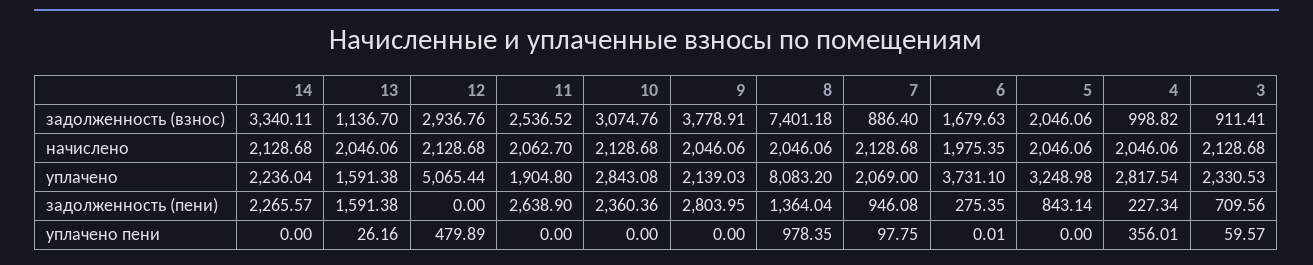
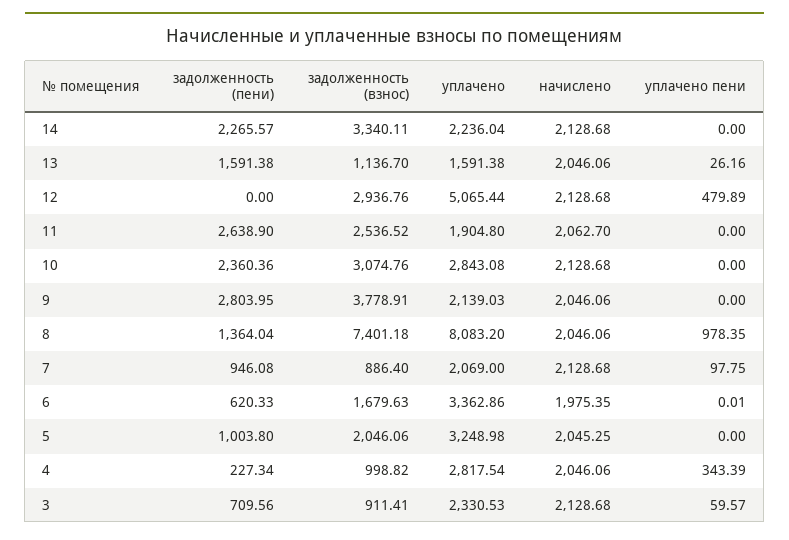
  {
    "14": {
      "задолженность (взнос)": 3340.11,
      "начислено": 2128.68,
      "уплачено": 2236.04,
      "задолженность (пени)": 2265.57,
      "уплачено пени": 0
    },
    "13": {
      "задолженность (взнос)": 1136.7,
      "начислено": 2046.06,
      "уплачено": 1591.38,
      "задолженность (пени)": 1591.38,
      "уплачено пени": 26.16
    },
    "12": {
      "задолженность (взнос)": 2936.76,
      "начислено": 2128.68,
      "уплачено": 5065.44,
      "задолженность (пени)": 0,
      "уплачено пени": 479.89
    },
    "11": {
      "задолженность (взнос)": 2536.52,
      "начислено": 2062.7,
      "уплачено": 1904.8,
      "задолженность (пени)": 2638.9,
      "уплачено пени": 0
    },
    "10": {
      "задолженность (взнос)": 3074.76,
      "начислено": 2128.68,
      "уплачено": 2843.08,
      "задолженность (пени)": 2360.36,
      "уплачено пени": 0
    },
    "9": {
      "задолженность (взнос)": 3778.91,
      "начислено": 2046.06,
      "уплачено": 2139.03,
      "задолженность (пени)": 2803.95,
      "уплачено пени": 0
    },
    "8": {
      "задолженность (взнос)": 7401.18,
      "начислено": 2046.06,
      "уплачено": 8083.2,
      "задолженность (пени)": 1364.04,
      "уплачено пени": 978.35
    },
    "7": {
      "задолженность (взнос)": 886.4,
      "начислено": 2128.68,
      "уплачено": 2069,
      "задолженность (пени)": 946.08,
      "уплачено пени": 97.75
    },
    "6": {
      "задолженность (взнос)": 1679.63,
      "начислено": 1975.35,
-     "уплачено": 3731.1,
+     "уплачено": 3362.86,
-     "задолженность (пени)": 275.35,
+     "задолженность (пени)": 620.33,
      "уплачено пени": 0.01
    },
    "5": {
      "задолженность (взнос)": 2046.06,
-     "начислено": 2046.06,
+     "начислено": 2045.25,
      "уплачено": 3248.98,
-     "задолженность (пени)": 843.14,
+     "задолженность (пени)": 1003.8,
      "уплачено пени": 0
    },
    "4": {
      "задолженность (взнос)": 998.82,
      "начислено": 2046.06,
      "уплачено": 2817.54,
      "задолженность (пени)": 227.34,
-     "уплачено пени": 356.01
+     "уплачено пени": 343.39
    },
    "3": {
      "задолженность (взнос)": 911.41,
      "начислено": 2128.68,
      "уплачено": 2330.53,
      "задолженность (пени)": 709.56,
      "уплачено пени": 59.57
    }
  }

